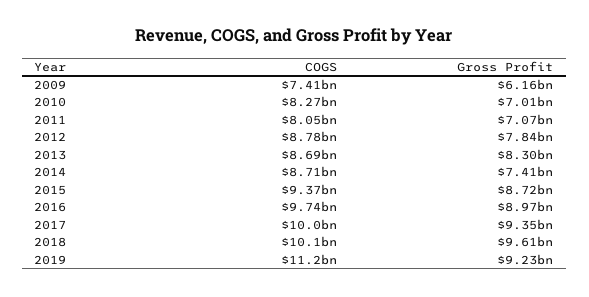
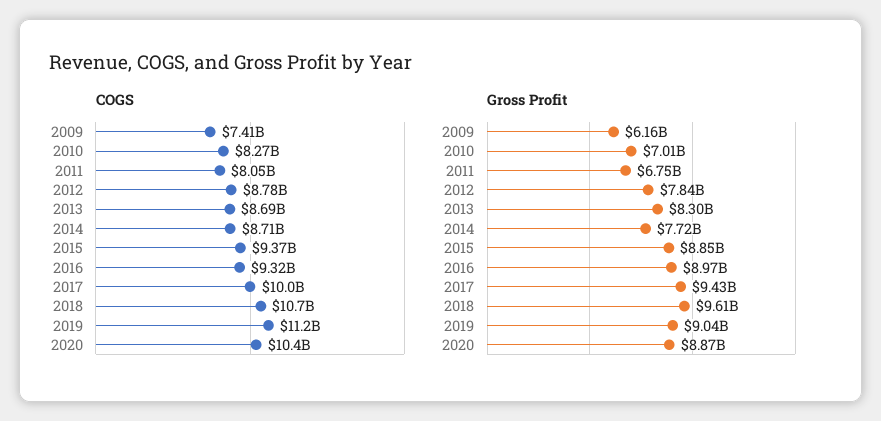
  {
    "COGS": {
      "2009": 7410000000,
      "2010": 8270000000,
      "2011": 8050000000,
      "2012": 8780000000,
      "2013": 8690000000,
      "2014": 8710000000,
      "2015": 9370000000,
-     "2016": 9740000000,
+     "2016": 9320000000,
      "2017": 10000000000,
-     "2018": 10100000000,
+     "2018": 10700000000,
-     "2019": 11200000000
+     "2019": 11200000000,
+     "2020": 10400000000
    },
    "Gross Profit": {
      "2009": 6160000000,
      "2010": 7010000000,
-     "2011": 7070000000,
+     "2011": 6750000000,
      "2012": 7840000000,
      "2013": 8300000000,
-     "2014": 7410000000,
+     "2014": 7720000000,
-     "2015": 8720000000,
+     "2015": 8850000000,
      "2016": 8970000000,
-     "2017": 9350000000,
+     "2017": 9430000000,
      "2018": 9610000000,
-     "2019": 9230000000
+     "2019": 9040000000,
+     "2020": 8870000000
    }
  }

